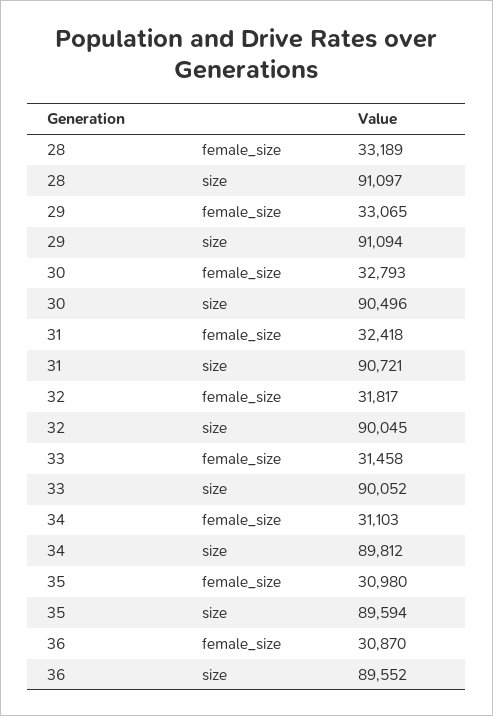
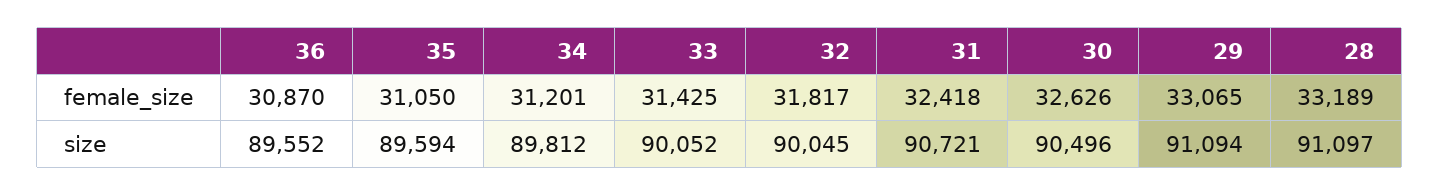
  {
    "28": {
      "female_size": 33189,
      "size": 91097
    },
    "29": {
      "female_size": 33065,
      "size": 91094
    },
    "30": {
-     "female_size": 32793,
+     "female_size": 32626,
      "size": 90496
    },
    "31": {
      "female_size": 32418,
      "size": 90721
    },
    "32": {
      "female_size": 31817,
      "size": 90045
    },
    "33": {
-     "female_size": 31458,
+     "female_size": 31425,
      "size": 90052
    },
    "34": {
-     "female_size": 31103,
+     "female_size": 31201,
      "size": 89812
    },
    "35": {
-     "female_size": 30980,
+     "female_size": 31050,
      "size": 89594
    },
    "36": {
      "female_size": 30870,
      "size": 89552
    }
  }

